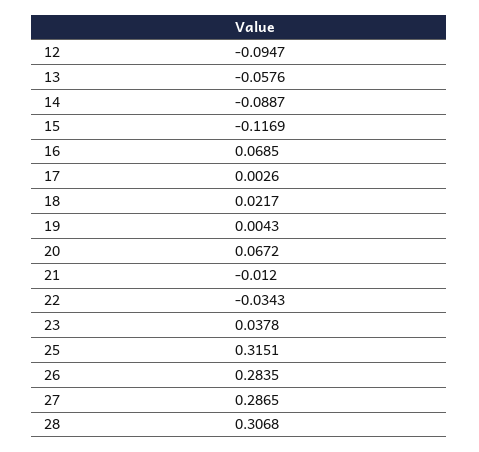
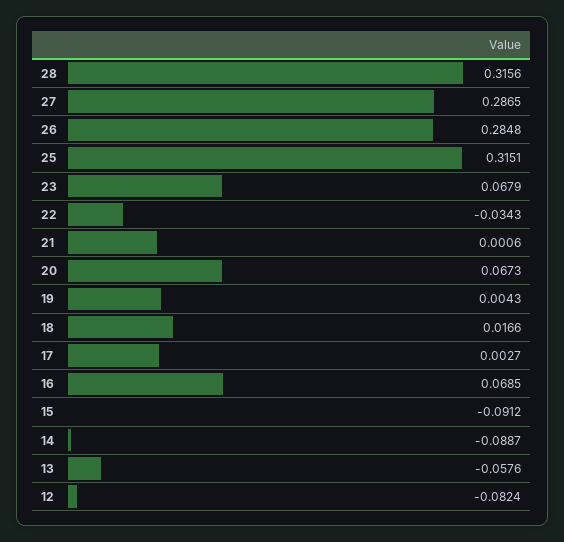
  {
-   "12": -0.0947,
+   "12": -0.0824,
    "13": -0.0576,
    "14": -0.0887,
-   "15": -0.1169,
+   "15": -0.0912,
    "16": 0.0685,
-   "17": 0.0026,
+   "17": 0.0027,
-   "18": 0.0217,
+   "18": 0.0166,
    "19": 0.0043,
-   "20": 0.0672,
+   "20": 0.0673,
-   "21": -0.012,
+   "21": 0.0006,
    "22": -0.0343,
-   "23": 0.0378,
+   "23": 0.0679,
    "25": 0.3151,
-   "26": 0.2835,
+   "26": 0.2848,
    "27": 0.2865,
-   "28": 0.3068
+   "28": 0.3156
  }

